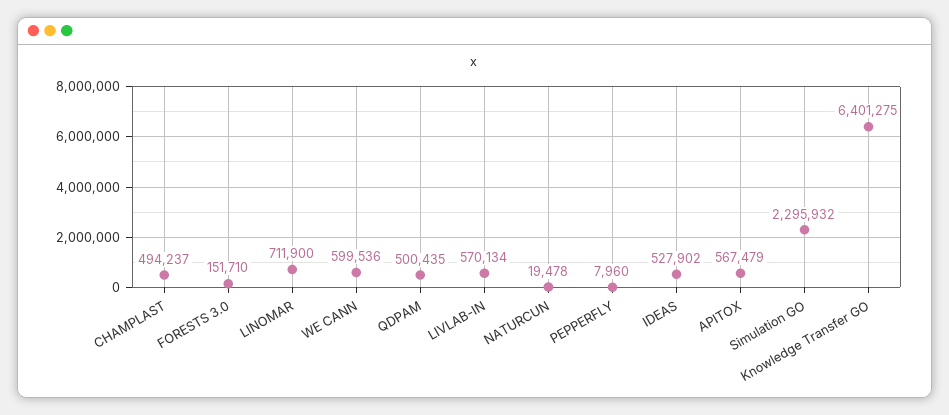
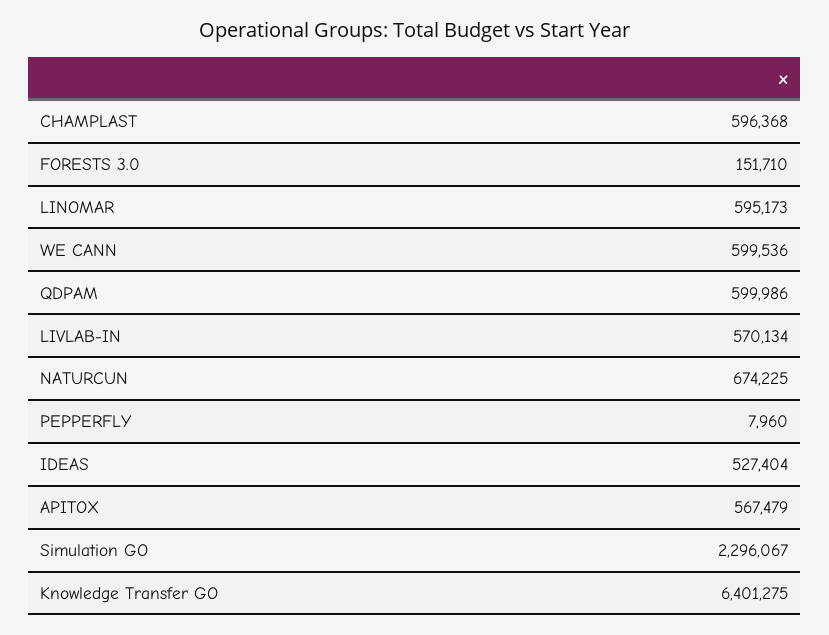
  {
-   "CHAMPLAST": 494237,
+   "CHAMPLAST": 596368,
    "FORESTS 3.0": 151710,
-   "LINOMAR": 711900,
+   "LINOMAR": 595173,
    "WE CANN": 599536,
-   "QDPAM": 500435,
+   "QDPAM": 599986,
    "LIVLAB-IN": 570134,
-   "NATURCUN": 19478,
+   "NATURCUN": 674225,
    "PEPPERFLY": 7960,
-   "IDEAS": 527902,
+   "IDEAS": 527404,
    "APITOX": 567479,
-   "Simulation GO": 2295932,
+   "Simulation GO": 2296067,
    "Knowledge Transfer GO": 6401275
  }

